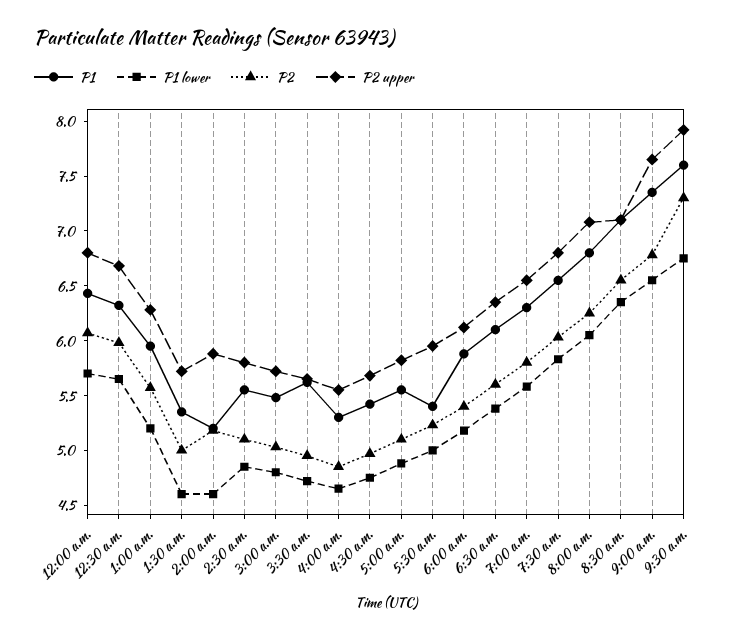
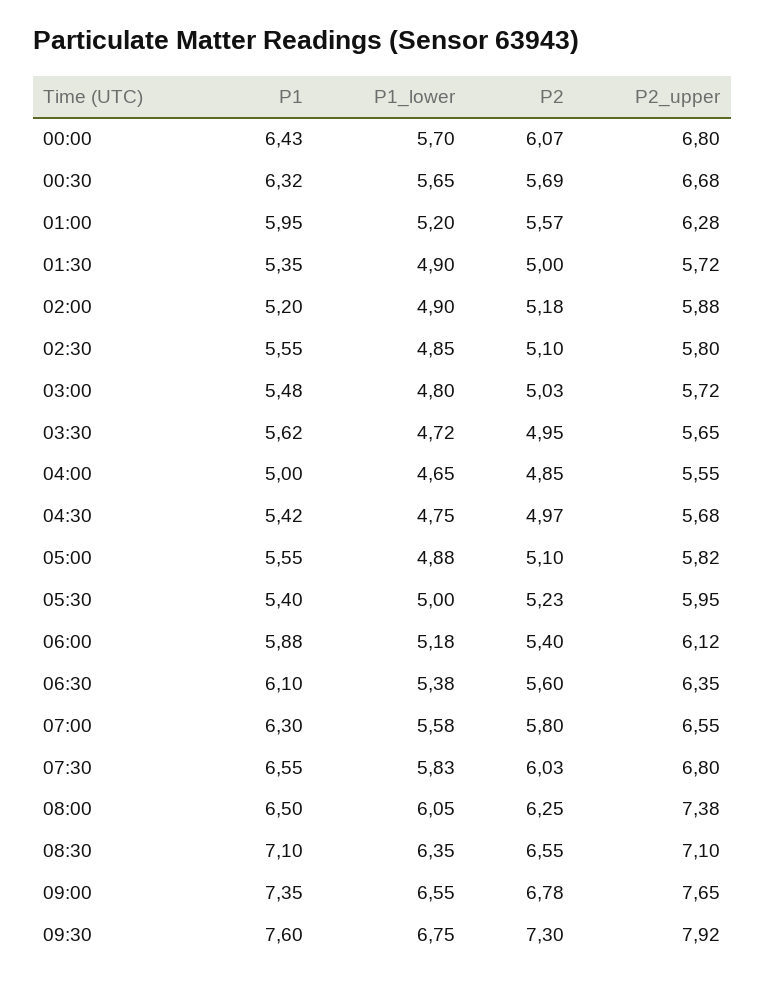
  {
    "P1": {
      "12:00 a.m.": 6.43,
      "12:30 a.m.": 6.32,
      "1:00 a.m.": 5.95,
      "1:30 a.m.": 5.35,
      "2:00 a.m.": 5.2,
      "2:30 a.m.": 5.55,
      "3:00 a.m.": 5.48,
      "3:30 a.m.": 5.62,
-     "4:00 a.m.": 5.3,
+     "4:00 a.m.": 5,
      "4:30 a.m.": 5.42,
      "5:00 a.m.": 5.55,
      "5:30 a.m.": 5.4,
      "6:00 a.m.": 5.88,
      "6:30 a.m.": 6.1,
      "7:00 a.m.": 6.3,
      "7:30 a.m.": 6.55,
-     "8:00 a.m.": 6.8,
+     "8:00 a.m.": 6.5,
      "8:30 a.m.": 7.1,
      "9:00 a.m.": 7.35,
      "9:30 a.m.": 7.6
    },
    "P1 lower": {
      "12:00 a.m.": 5.7,
      "12:30 a.m.": 5.65,
      "1:00 a.m.": 5.2,
-     "1:30 a.m.": 4.6,
+     "1:30 a.m.": 4.9,
-     "2:00 a.m.": 4.6,
+     "2:00 a.m.": 4.9,
      "2:30 a.m.": 4.85,
      "3:00 a.m.": 4.8,
      "3:30 a.m.": 4.72,
      "4:00 a.m.": 4.65,
      "4:30 a.m.": 4.75,
      "5:00 a.m.": 4.88,
      "5:30 a.m.": 5,
      "6:00 a.m.": 5.18,
      "6:30 a.m.": 5.38,
      "7:00 a.m.": 5.58,
      "7:30 a.m.": 5.83,
      "8:00 a.m.": 6.05,
      "8:30 a.m.": 6.35,
      "9:00 a.m.": 6.55,
      "9:30 a.m.": 6.75
    },
    "P2": {
      "12:00 a.m.": 6.07,
-     "12:30 a.m.": 6,
+     "12:30 a.m.": 5.69,
      "1:00 a.m.": 5.57,
      "1:30 a.m.": 5,
      "2:00 a.m.": 5.18,
      "2:30 a.m.": 5.1,
      "3:00 a.m.": 5.03,
      "3:30 a.m.": 4.95,
      "4:00 a.m.": 4.85,
      "4:30 a.m.": 4.97,
      "5:00 a.m.": 5.1,
      "5:30 a.m.": 5.23,
      "6:00 a.m.": 5.4,
      "6:30 a.m.": 5.6,
      "7:00 a.m.": 5.8,
      "7:30 a.m.": 6.03,
      "8:00 a.m.": 6.25,
      "8:30 a.m.": 6.55,
      "9:00 a.m.": 6.78,
      "9:30 a.m.": 7.3
    },
    "P2 upper": {
      "12:00 a.m.": 6.8,
      "12:30 a.m.": 6.68,
      "1:00 a.m.": 6.28,
      "1:30 a.m.": 5.72,
      "2:00 a.m.": 5.88,
      "2:30 a.m.": 5.8,
      "3:00 a.m.": 5.72,
      "3:30 a.m.": 5.65,
      "4:00 a.m.": 5.55,
      "4:30 a.m.": 5.68,
      "5:00 a.m.": 5.82,
      "5:30 a.m.": 5.95,
      "6:00 a.m.": 6.12,
      "6:30 a.m.": 6.35,
      "7:00 a.m.": 6.55,
      "7:30 a.m.": 6.8,
-     "8:00 a.m.": 7.1,
+     "8:00 a.m.": 7.38,
      "8:30 a.m.": 7.1,
      "9:00 a.m.": 7.65,
      "9:30 a.m.": 7.92
    }
  }

